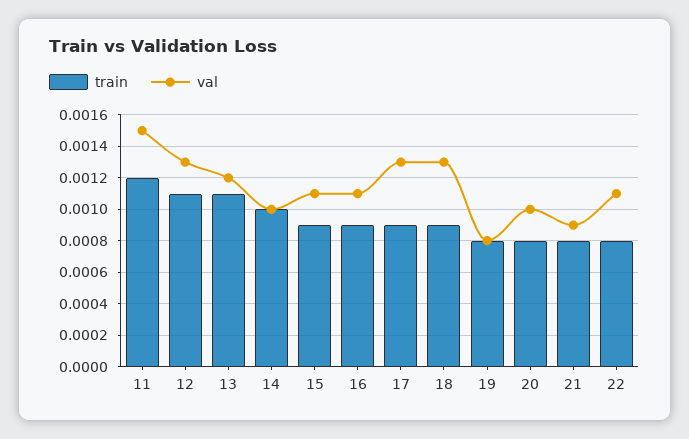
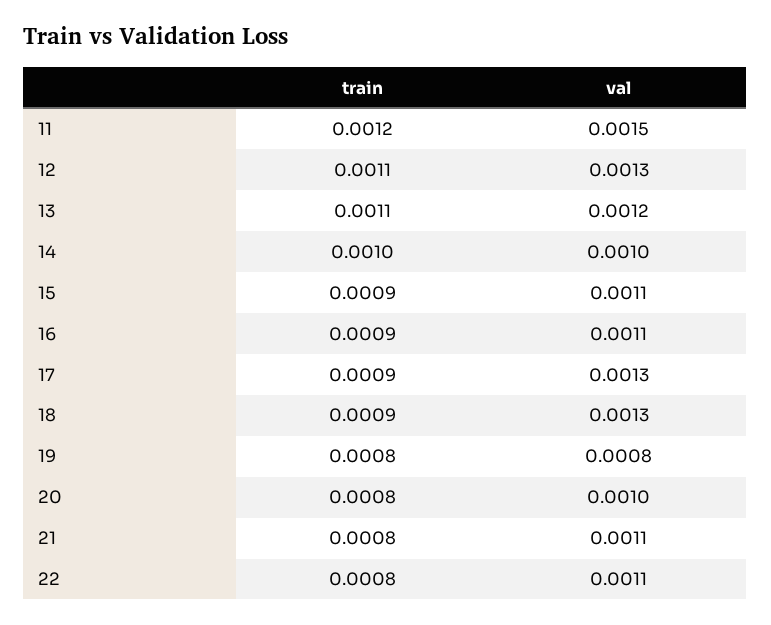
  {
    "train": {
      "11": 0.0012,
      "12": 0.0011,
      "13": 0.0011,
      "14": 0.001,
      "15": 0.0009,
      "16": 0.0009,
      "17": 0.0009,
      "18": 0.0009,
      "19": 0.0008,
      "20": 0.0008,
      "21": 0.0008,
      "22": 0.0008
    },
    "val": {
      "11": 0.0015,
      "12": 0.0013,
      "13": 0.0012,
      "14": 0.001,
      "15": 0.0011,
      "16": 0.0011,
      "17": 0.0013,
      "18": 0.0013,
      "19": 0.0008,
      "20": 0.001,
-     "21": 0.0009,
+     "21": 0.0011,
      "22": 0.0011
    }
  }

